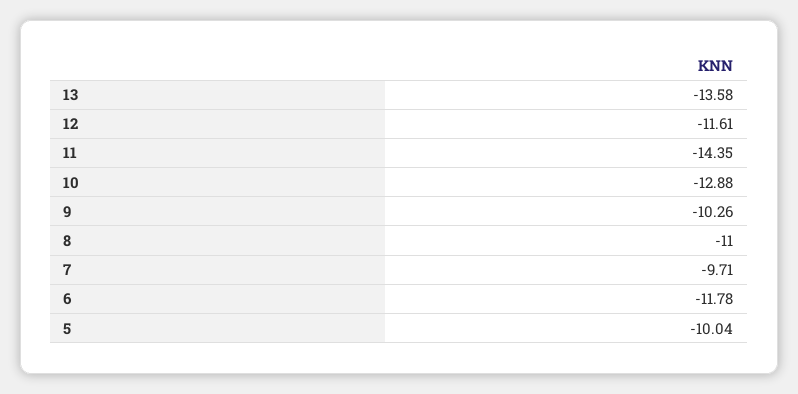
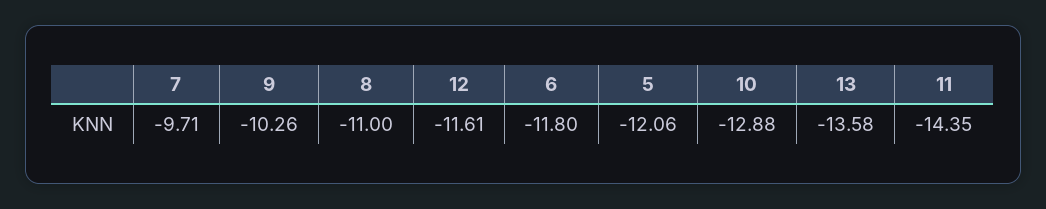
  {
    "13": -13.58,
    "12": -11.61,
    "11": -14.35,
    "10": -12.88,
    "9": -10.26,
    "8": -11,
    "7": -9.71,
-   "6": -11.78,
+   "6": -11.8,
-   "5": -10.04
+   "5": -12.06
  }

